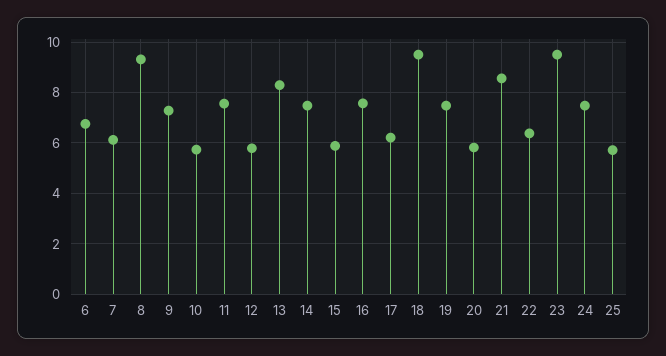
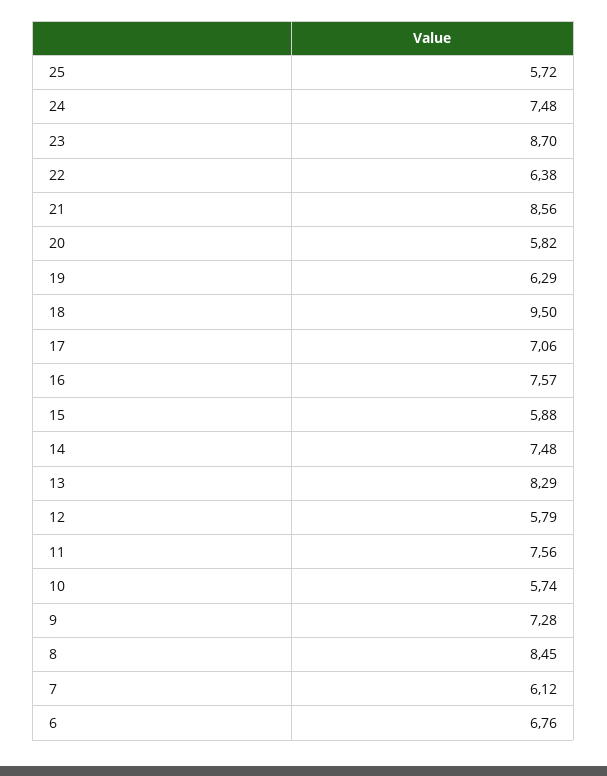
  {
    "6": 6.76,
    "7": 6.12,
-   "8": 9.25,
+   "8": 8.45,
    "9": 7.28,
    "10": 5.74,
    "11": 7.56,
    "12": 5.79,
    "13": 8.29,
    "14": 7.48,
    "15": 5.88,
    "16": 7.57,
-   "17": 6.25,
+   "17": 7.06,
    "18": 9.5,
-   "19": 7.5,
+   "19": 6.29,
    "20": 5.82,
    "21": 8.56,
    "22": 6.38,
-   "23": 9.5,
+   "23": 8.7,
    "24": 7.48,
    "25": 5.72
  }

